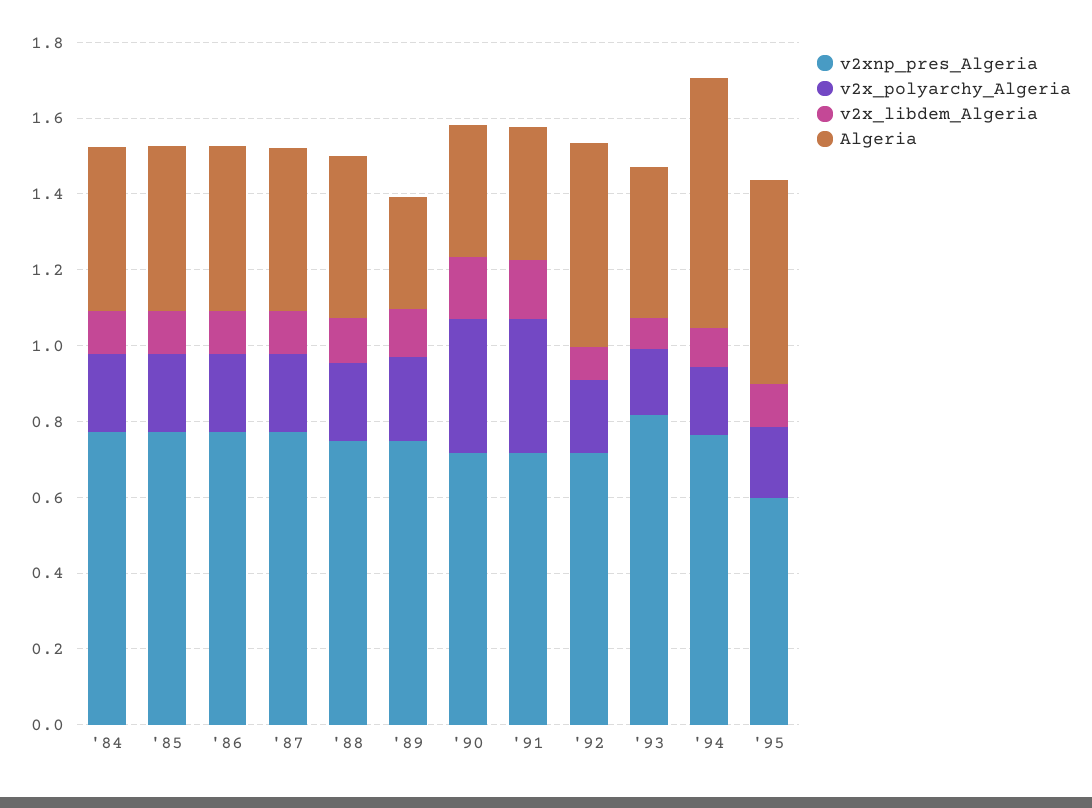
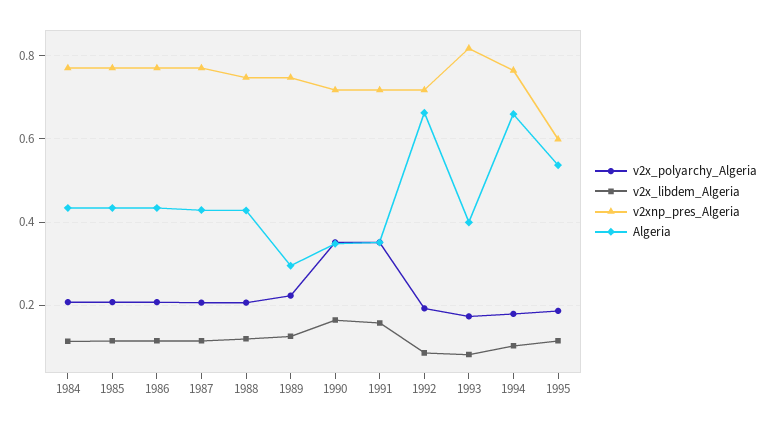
  {
    "v2xnp_pres_Algeria": {
      "'84": 0.78,
      "'85": 0.78,
      "'86": 0.78,
      "'87": 0.78,
      "'88": 0.74,
      "'89": 0.74,
      "'90": 0.72,
      "'91": 0.72,
      "'92": 0.72,
      "'93": 0.82,
      "'94": 0.76,
      "'95": 0.6
    },
    "v2x_polyarchy_Algeria": {
      "'84": 0.2,
      "'85": 0.2,
      "'86": 0.2,
      "'87": 0.2,
      "'88": 0.2,
      "'89": 0.22,
      "'90": 0.36,
      "'91": 0.36,
      "'92": 0.2,
      "'93": 0.18,
      "'94": 0.18,
      "'95": 0.18
    },
    "v2x_libdem_Algeria": {
      "'84": 0.12,
      "'85": 0.12,
      "'86": 0.12,
      "'87": 0.12,
      "'88": 0.12,
      "'89": 0.12,
      "'90": 0.16,
      "'91": 0.16,
      "'92": 0.08,
      "'93": 0.08,
      "'94": 0.1,
      "'95": 0.12
    },
    "Algeria": {
      "'84": 0.44,
      "'85": 0.44,
      "'86": 0.44,
      "'87": 0.42,
      "'88": 0.42,
      "'89": 0.3,
      "'90": 0.34,
      "'91": 0.36,
-     "'92": 0.55,
+     "'92": 0.66,
      "'93": 0.4,
      "'94": 0.66,
      "'95": 0.54
    }
  }

